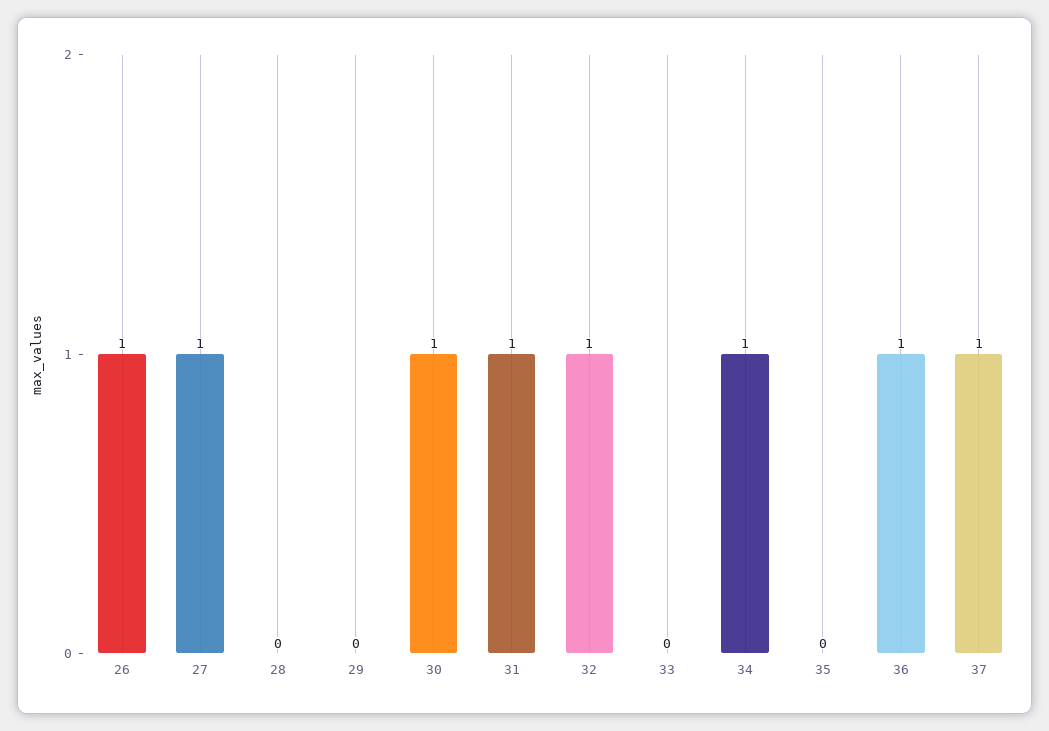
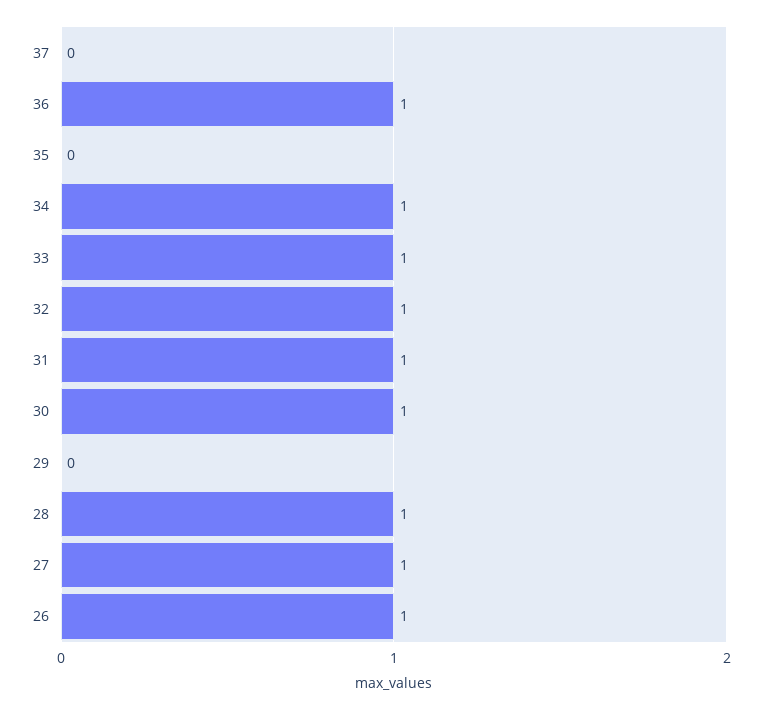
  {
    "26": 1,
    "27": 1,
-   "28": 0,
+   "28": 1,
    "29": 0,
    "30": 1,
    "31": 1,
    "32": 1,
-   "33": 0,
+   "33": 1,
    "34": 1,
    "35": 0,
    "36": 1,
-   "37": 1
+   "37": 0
  }

